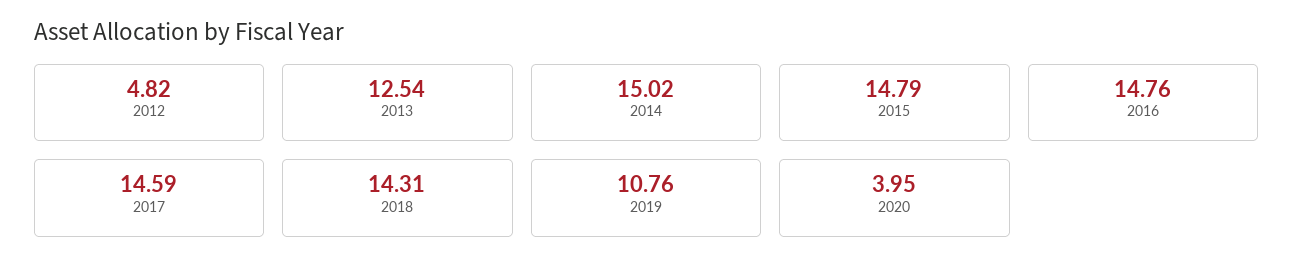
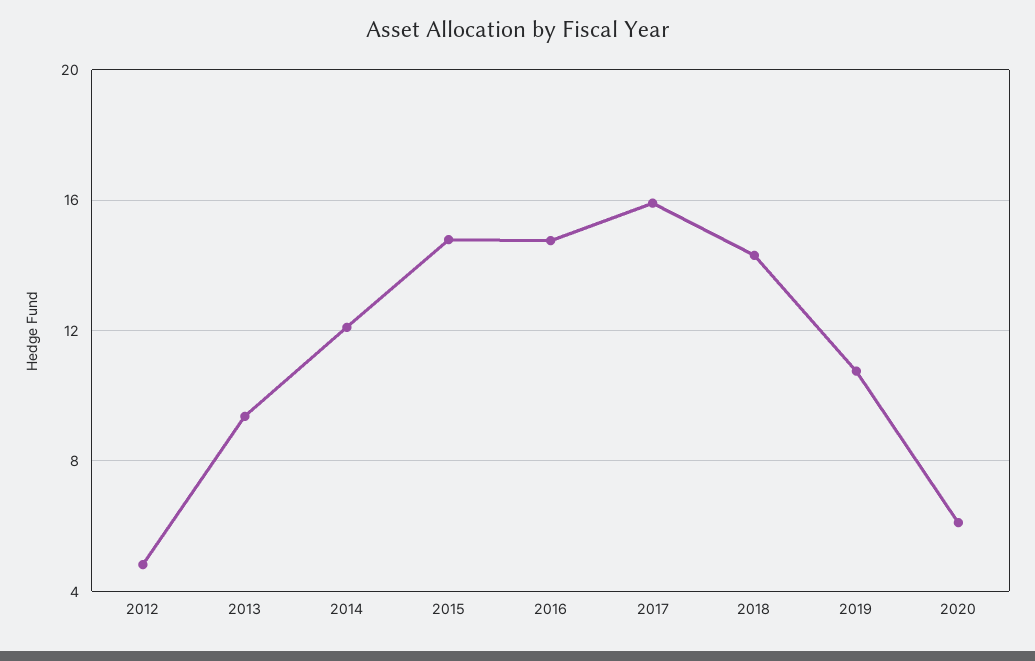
  {
    "2012": 4.82,
-   "2013": 12.54,
+   "2013": 9.5,
-   "2014": 15.02,
+   "2014": 12,
    "2015": 14.79,
    "2016": 14.76,
-   "2017": 14.59,
+   "2017": 16,
    "2018": 14.31,
    "2019": 10.76,
-   "2020": 3.95
+   "2020": 6
  }

